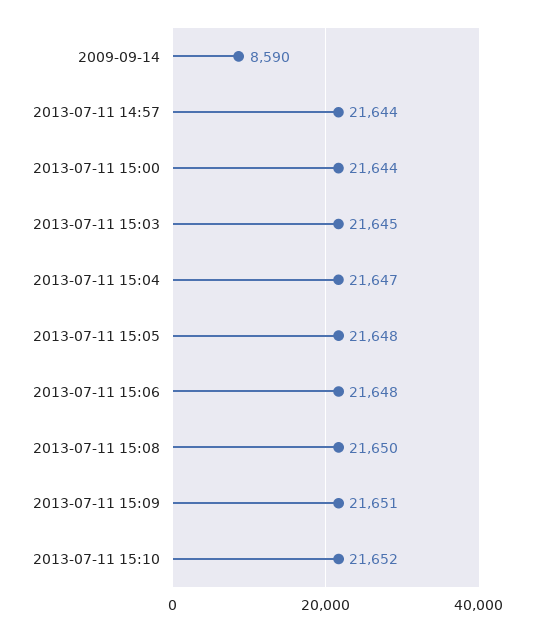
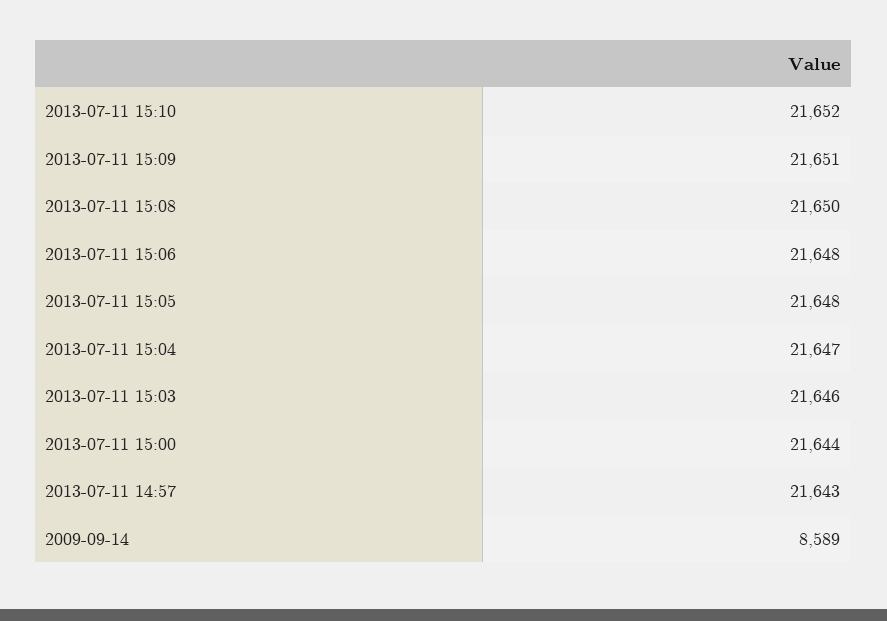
  {
-   "2009-09-14": 8590,
+   "2009-09-14": 8589,
-   "2013-07-11 14:57": 21644,
+   "2013-07-11 14:57": 21643,
    "2013-07-11 15:00": 21644,
-   "2013-07-11 15:03": 21645,
+   "2013-07-11 15:03": 21646,
    "2013-07-11 15:04": 21647,
    "2013-07-11 15:05": 21648,
    "2013-07-11 15:06": 21648,
    "2013-07-11 15:08": 21650,
    "2013-07-11 15:09": 21651,
    "2013-07-11 15:10": 21652
  }

